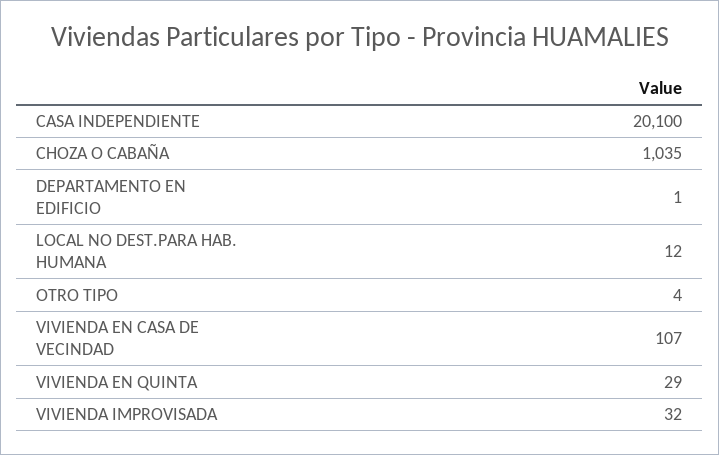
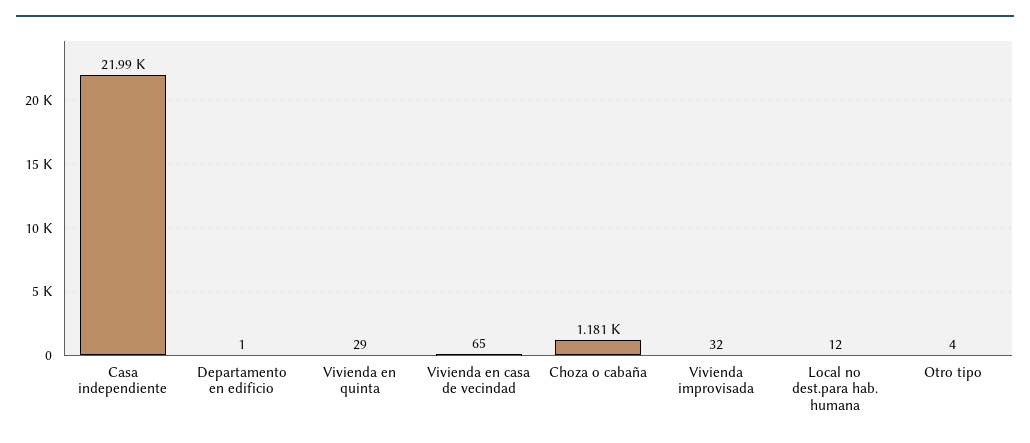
  {
-   "CASA INDEPENDIENTE": 20100,
+   "CASA INDEPENDIENTE": 21990,
-   "CHOZA O CABAÑA": 1035,
+   "CHOZA O CABAÑA": 1181,
    "DEPARTAMENTO EN EDIFICIO": 1,
    "LOCAL NO DEST.PARA HAB. HUMANA": 12,
    "OTRO TIPO": 4,
-   "VIVIENDA EN CASA DE VECINDAD": 107,
+   "VIVIENDA EN CASA DE VECINDAD": 65,
    "VIVIENDA EN QUINTA": 29,
    "VIVIENDA IMPROVISADA": 32
  }

